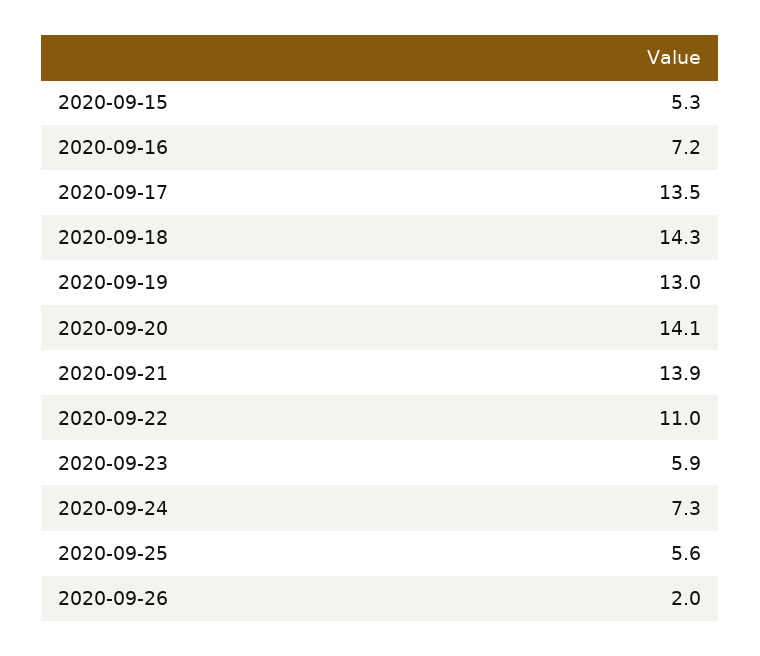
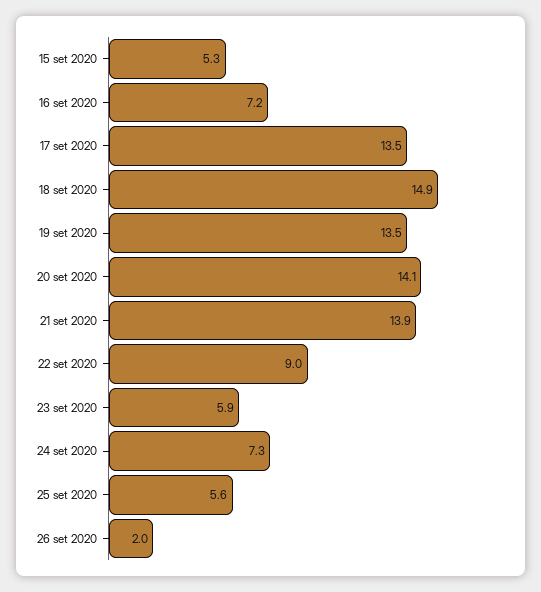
  {
    "2020-09-15": 5.3,
    "2020-09-16": 7.2,
    "2020-09-17": 13.5,
-   "2020-09-18": 14.3,
+   "2020-09-18": 14.9,
-   "2020-09-19": 13,
+   "2020-09-19": 13.5,
    "2020-09-20": 14.1,
    "2020-09-21": 13.9,
-   "2020-09-22": 11,
+   "2020-09-22": 9,
    "2020-09-23": 5.9,
    "2020-09-24": 7.3,
    "2020-09-25": 5.6,
    "2020-09-26": 2
  }

